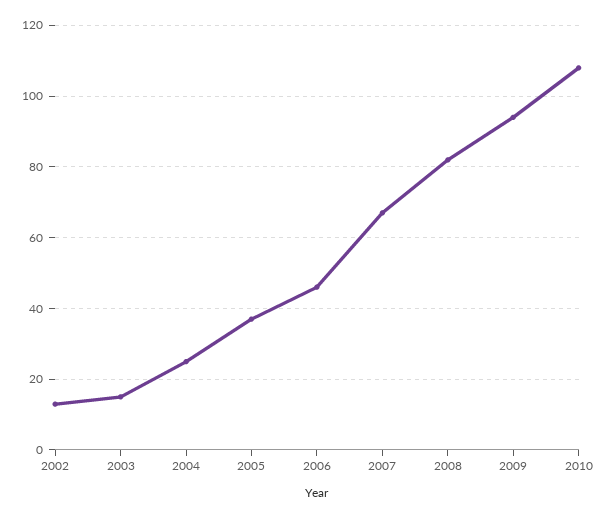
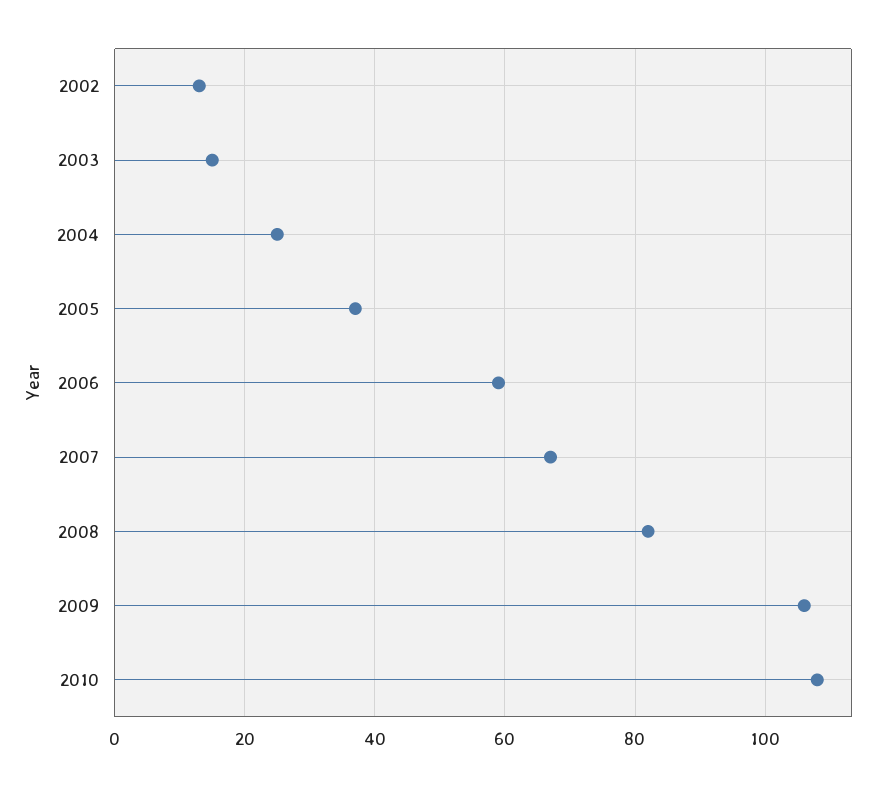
  {
    "2002": 15,
    "2003": 15,
    "2004": 25,
    "2005": 35,
-   "2006": 45,
+   "2006": 60,
    "2007": 65,
    "2008": 80,
-   "2009": 95,
+   "2009": 105,
    "2010": 110
  }

